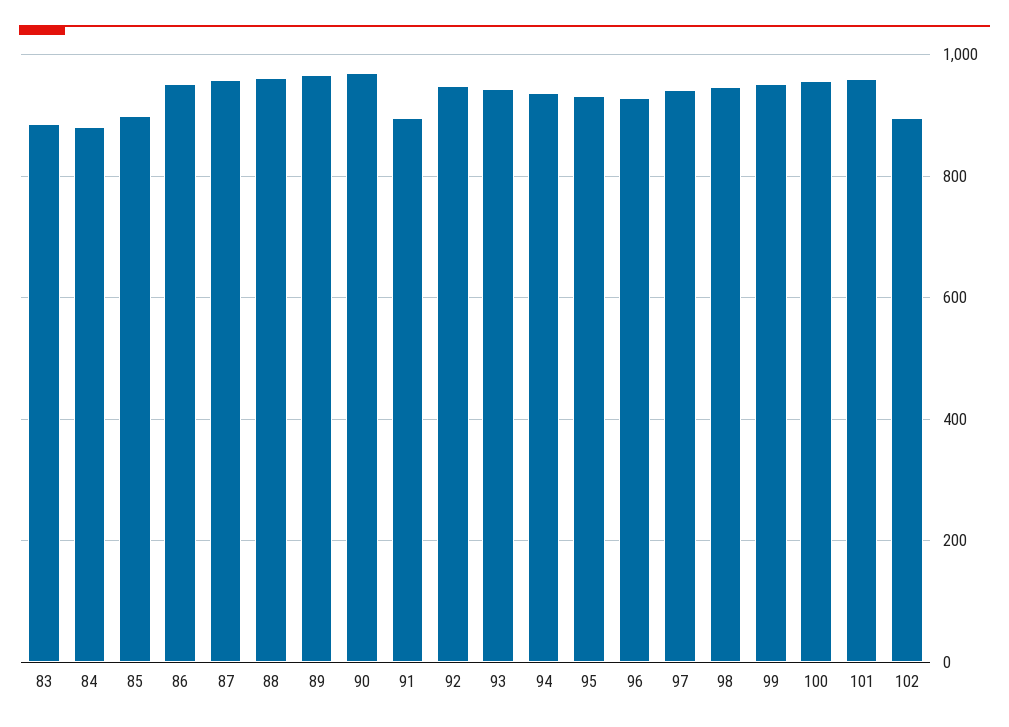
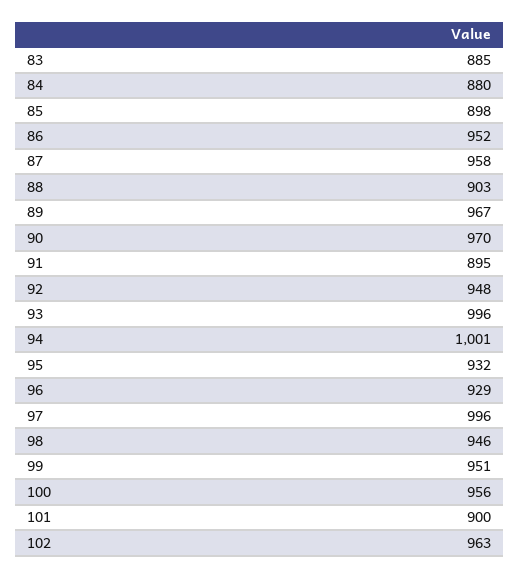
  {
    "83": 885,
    "84": 880,
    "85": 898,
    "86": 952,
    "87": 958,
-   "88": 960,
+   "88": 903,
    "89": 967,
    "90": 970,
    "91": 895,
    "92": 948,
-   "93": 940,
+   "93": 996,
-   "94": 940,
+   "94": 1001,
    "95": 932,
    "96": 929,
-   "97": 940,
+   "97": 996,
    "98": 946,
    "99": 951,
    "100": 956,
-   "101": 960,
+   "101": 900,
-   "102": 900
+   "102": 963
  }

